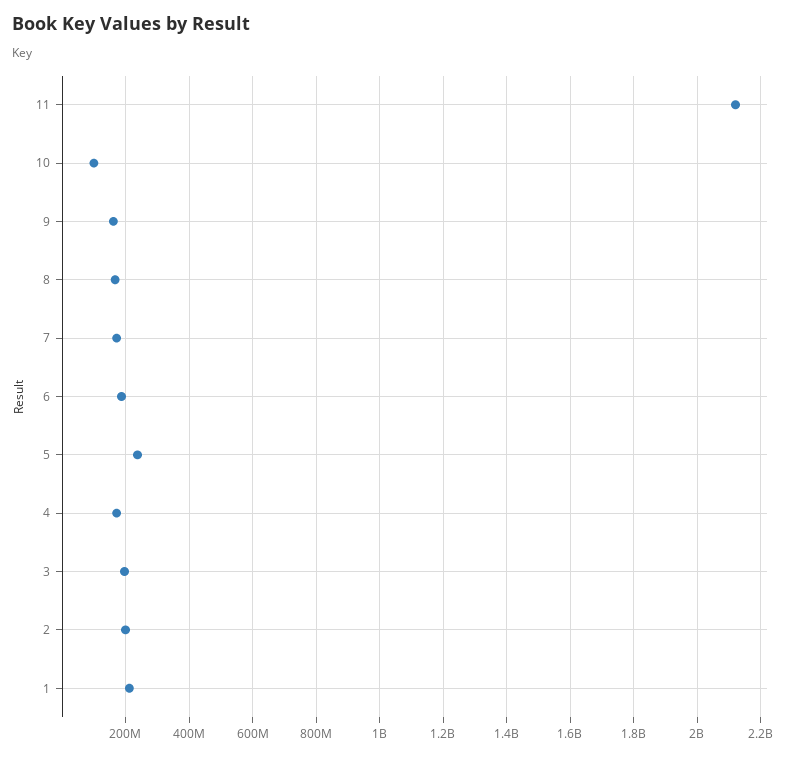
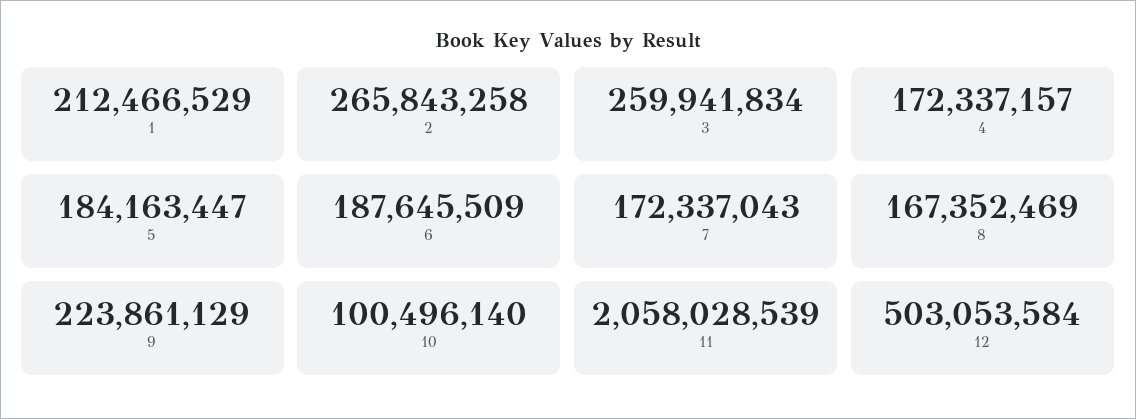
  {
-   "11": 2120000000,
+   "11": 2058028539,
    "10": 100496140,
-   "9": 160000000,
+   "9": 223861129,
    "8": 167352469,
    "7": 172337043,
    "6": 187645509,
-   "5": 240000000,
+   "5": 184163447,
    "4": 172337157,
-   "3": 200000000,
+   "3": 259941834,
-   "2": 200000000,
+   "2": 265843258,
-   "1": 212466529
+   "1": 212466529,
+   "12": 503053584
  }

